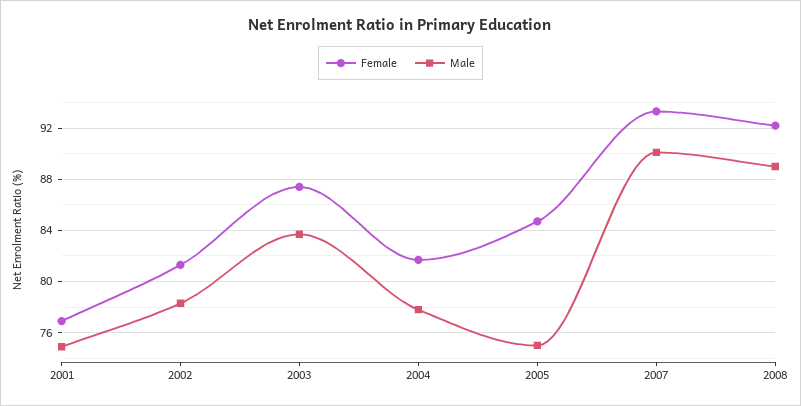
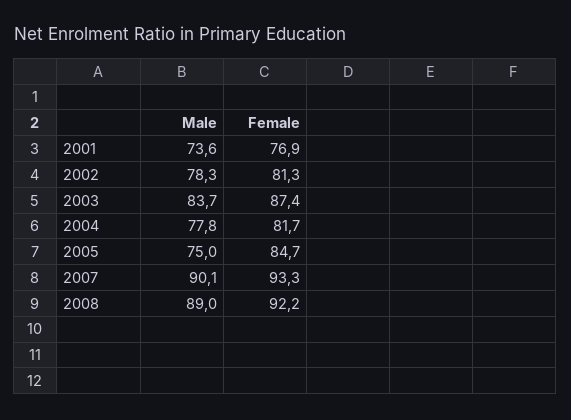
  {
    "Female": {
      "2001": 76.9,
      "2002": 81.3,
      "2003": 87.4,
      "2004": 81.7,
      "2005": 84.7,
      "2007": 93.3,
      "2008": 92.2
    },
    "Male": {
-     "2001": 75,
+     "2001": 73.6,
      "2002": 78.3,
      "2003": 83.7,
      "2004": 77.8,
      "2005": 75,
      "2007": 90.1,
      "2008": 89
    }
  }

